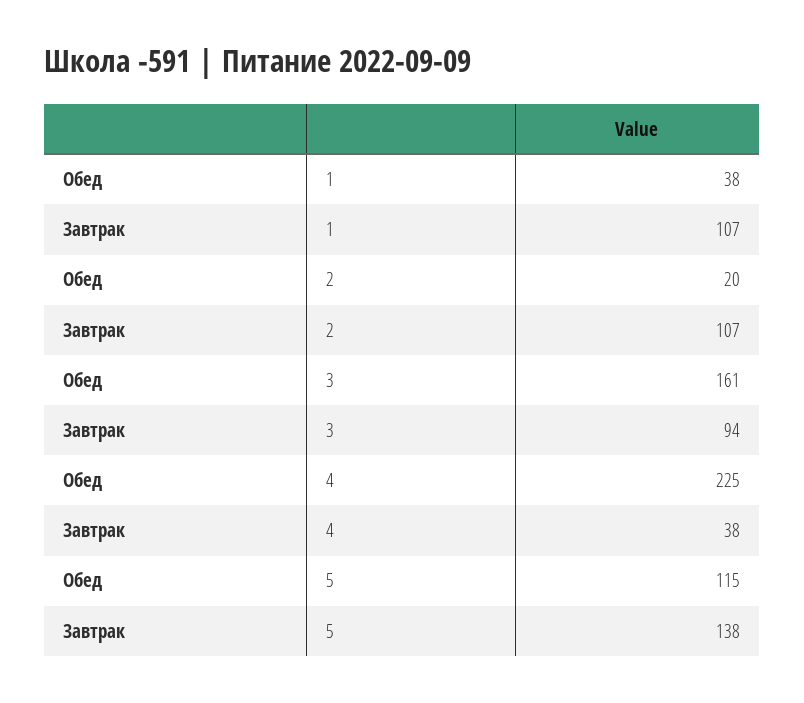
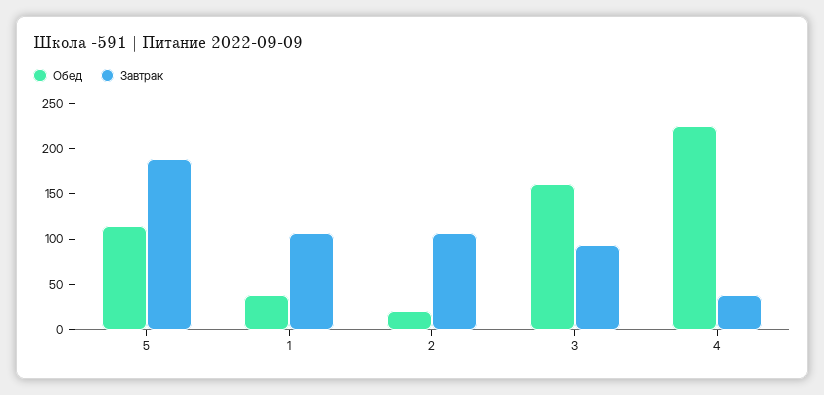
  {
    "Обед": {
      "1": 38,
      "2": 20,
      "3": 161,
      "4": 225,
      "5": 115
    },
    "Завтрак": {
      "1": 107,
      "2": 107,
      "3": 94,
      "4": 38,
-     "5": 138
+     "5": 190
    }
  }

